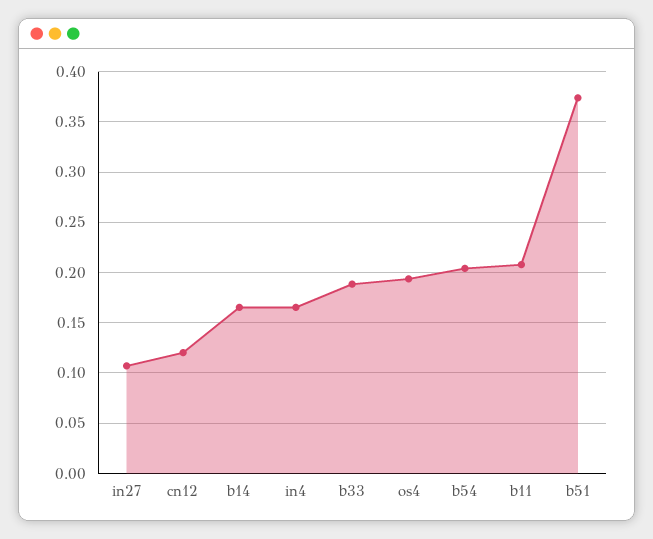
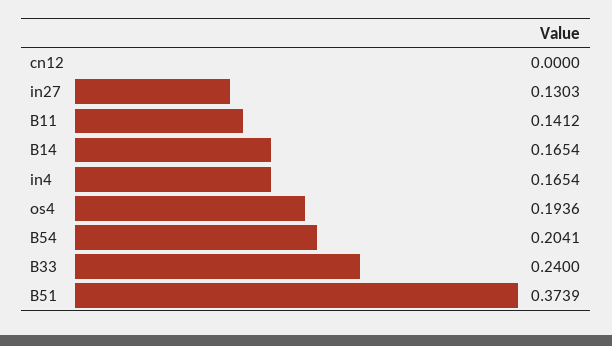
  {
-   "in27": 0.11,
+   "in27": 0.1303,
-   "cn12": 0.12,
+   "cn12": 0,
    "b14": 0.1654,
    "in4": 0.1654,
-   "b33": 0.19,
+   "b33": 0.24,
    "os4": 0.1936,
    "b54": 0.2041,
-   "b11": 0.21,
+   "b11": 0.1412,
    "b51": 0.3739
  }

